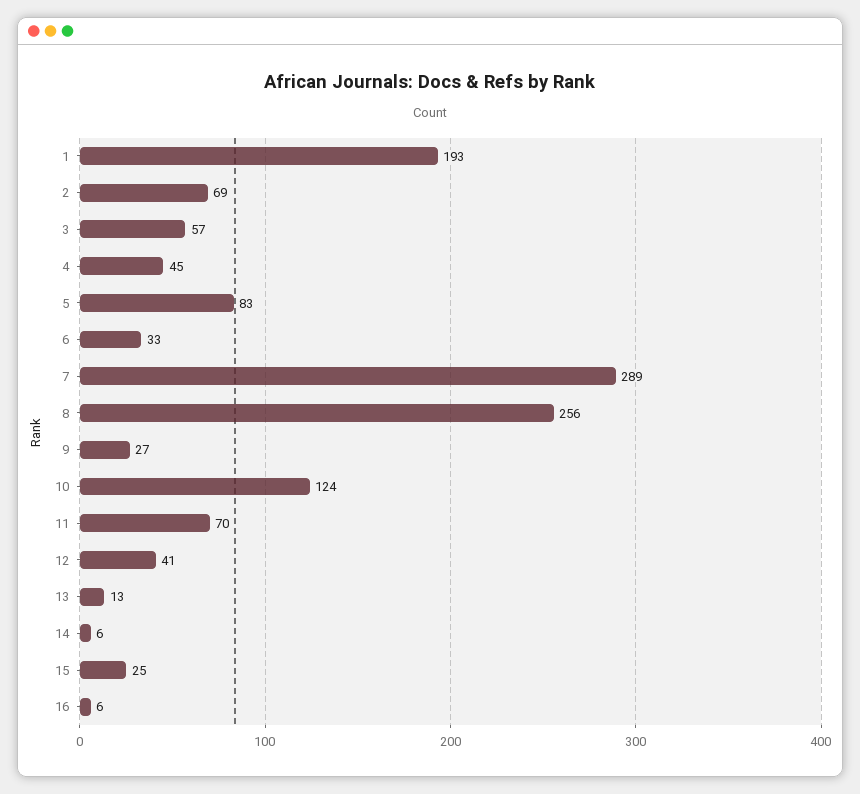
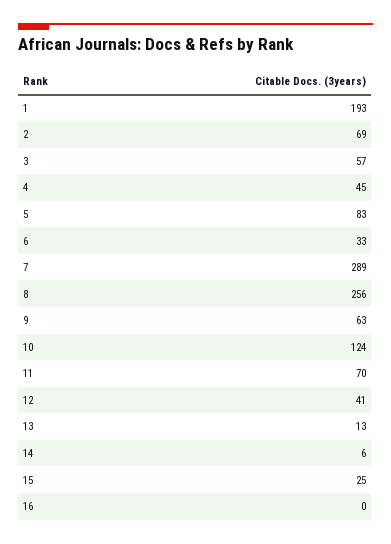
  {
    "1": 193,
    "2": 69,
    "3": 57,
    "4": 45,
    "5": 83,
    "6": 33,
    "7": 289,
    "8": 256,
-   "9": 27,
+   "9": 63,
    "10": 124,
    "11": 70,
    "12": 41,
    "13": 13,
    "14": 6,
    "15": 25,
-   "16": 6
+   "16": 0
  }

